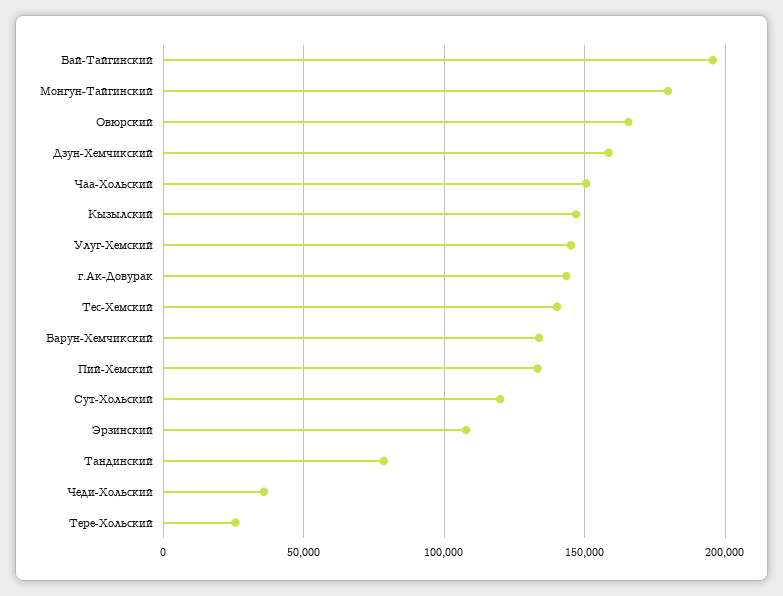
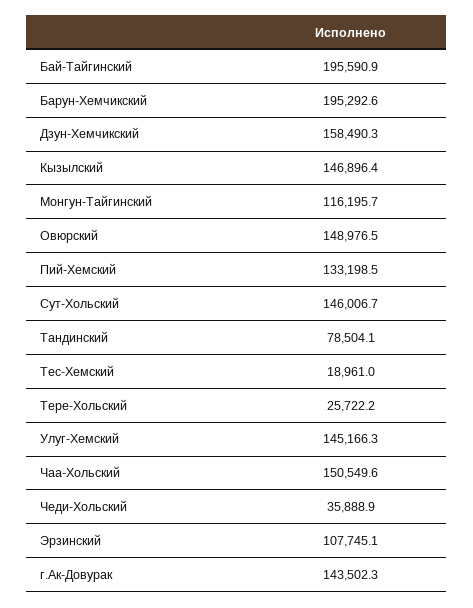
  {
    "Бай-Тайгинский": 195590.9,
-   "Монгун-Тайгинский": 180000,
+   "Монгун-Тайгинский": 116195.7,
-   "Овюрский": 165000,
+   "Овюрский": 148976.5,
    "Дзун-Хемчикский": 158490.3,
    "Чаа-Хольский": 150549.6,
    "Кызылский": 146896.4,
    "Улуг-Хемский": 145166.3,
    "г.Ак-Довурак": 143502.3,
-   "Тес-Хемский": 140000,
+   "Тес-Хемский": 18961,
-   "Барун-Хемчикский": 135000,
+   "Барун-Хемчикский": 195292.6,
    "Пий-Хемский": 133198.5,
-   "Сут-Хольский": 120000,
+   "Сут-Хольский": 146006.7,
    "Эрзинский": 107745.1,
    "Тандинский": 78504.1,
    "Чеди-Хольский": 35888.9,
    "Тере-Хольский": 25722.2
  }

